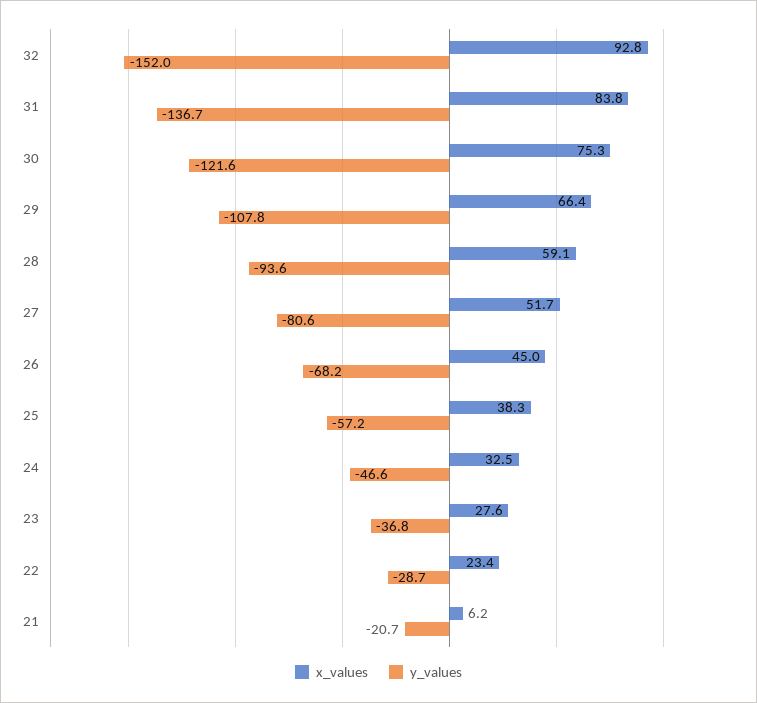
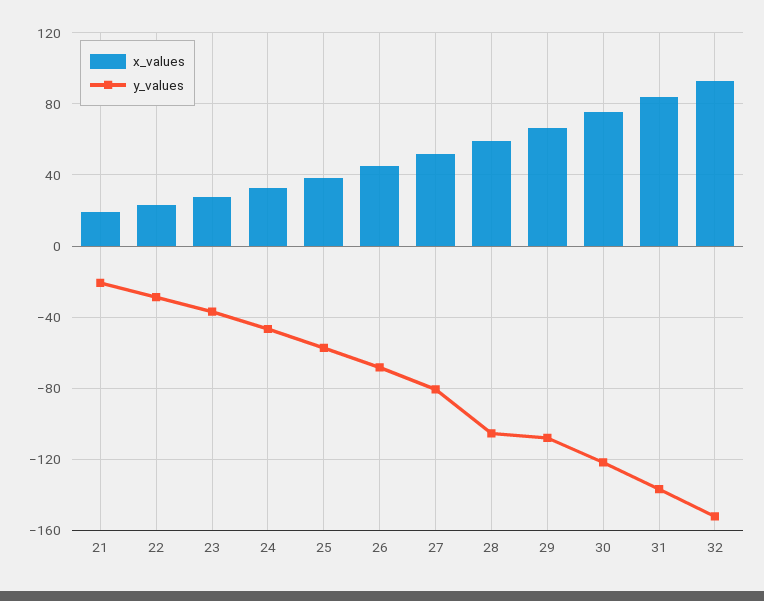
  {
    "x_values": {
      "32": 92.8,
      "31": 83.8,
      "30": 75.3,
      "29": 66.4,
      "28": 59.1,
      "27": 51.7,
      "26": 45,
      "25": 38.3,
      "24": 32.5,
      "23": 27.6,
      "22": 23.4,
-     "21": 6.2
+     "21": 20
    },
    "y_values": {
      "32": -152,
      "31": -136.7,
      "30": -121.6,
      "29": -107.8,
-     "28": -93.6,
+     "28": -105,
      "27": -80.6,
      "26": -68.2,
      "25": -57.2,
      "24": -46.6,
      "23": -36.8,
      "22": -28.7,
      "21": -20.7
    }
  }

